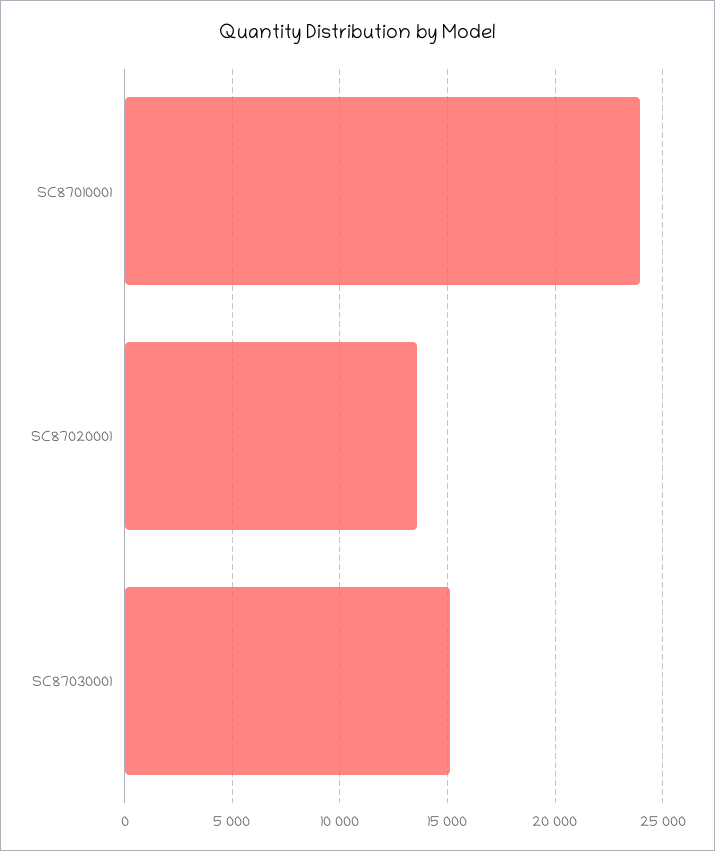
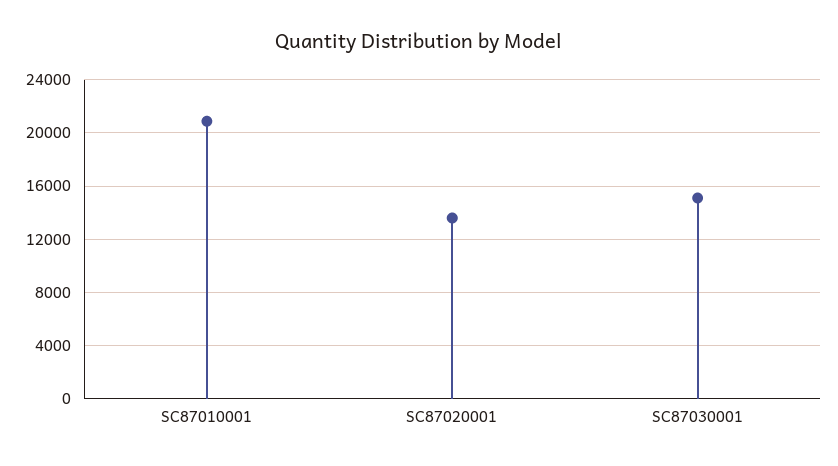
  {
-   "SC87010001": 24000,
+   "SC87010001": 21000,
    "SC87020001": 13500,
    "SC87030001": 15000
  }

